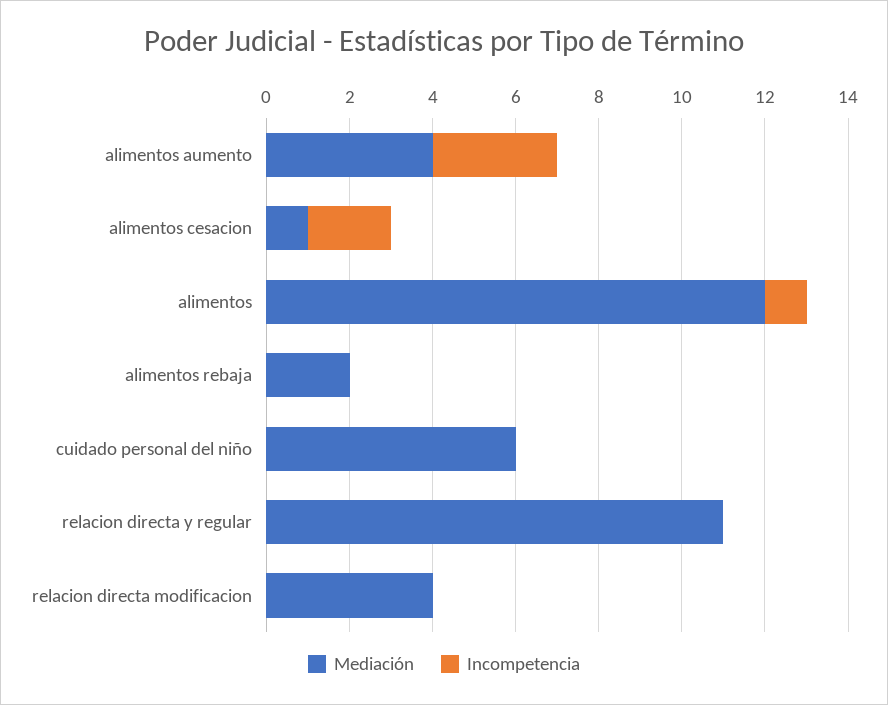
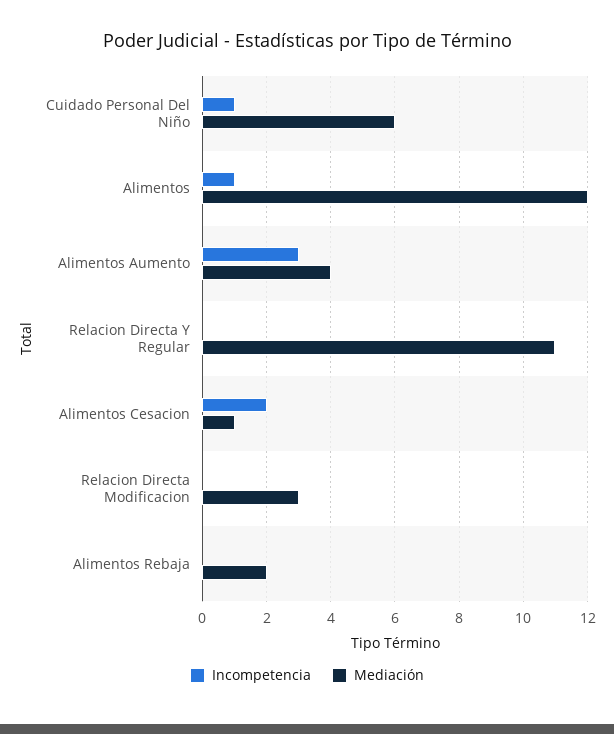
  {
    "Mediación": {
      "alimentos aumento": 4,
      "alimentos cesacion": 1,
      "alimentos": 12,
      "alimentos rebaja": 2,
      "cuidado personal del niño": 6,
      "relacion directa y regular": 11,
-     "relacion directa modificacion": 4
+     "relacion directa modificacion": 3
    },
    "Incompetencia": {
      "alimentos aumento": 3,
      "alimentos cesacion": 2,
      "alimentos": 1,
      "alimentos rebaja": 0,
-     "cuidado personal del niño": 0,
+     "cuidado personal del niño": 1,
      "relacion directa y regular": 0,
      "relacion directa modificacion": 0
    }
  }

